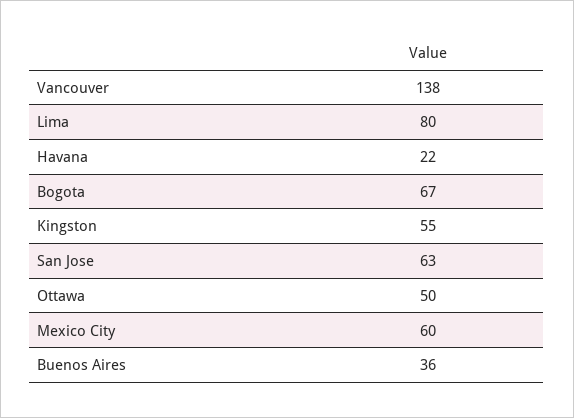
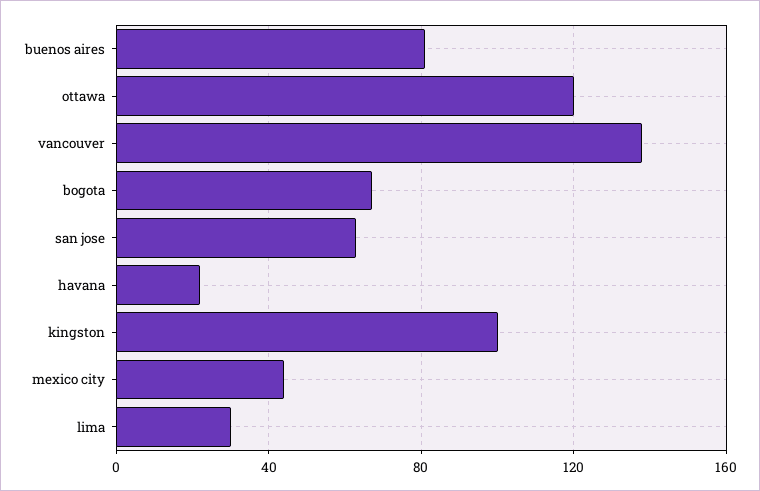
  {
    "Vancouver": 138,
-   "Lima": 80,
+   "Lima": 30,
    "Havana": 22,
    "Bogota": 67,
-   "Kingston": 55,
+   "Kingston": 100,
    "San Jose": 63,
-   "Ottawa": 50,
+   "Ottawa": 120,
-   "Mexico City": 60,
+   "Mexico City": 45,
-   "Buenos Aires": 36
+   "Buenos Aires": 80
  }

